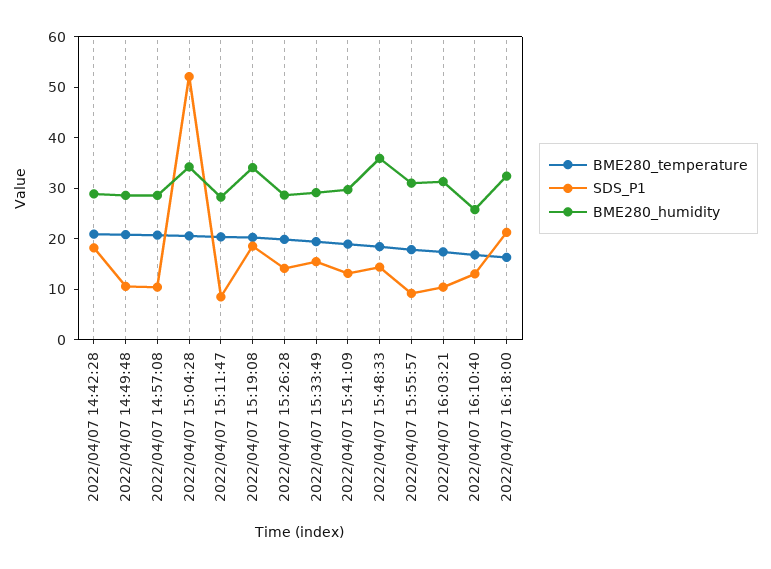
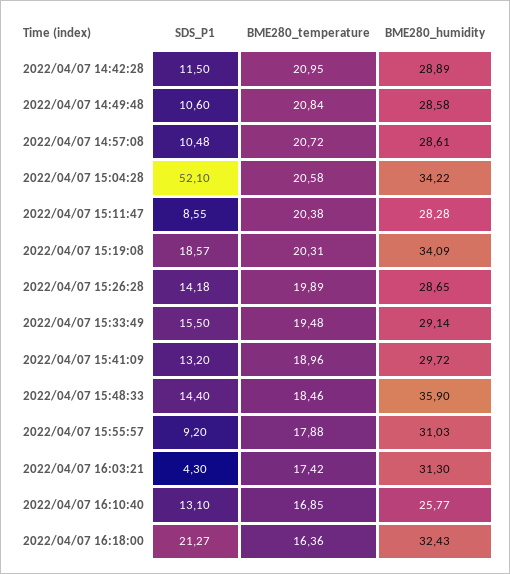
  {
    "BME280_temperature": {
      "2022/04/07 14:42:28": 20.95,
      "2022/04/07 14:49:48": 20.84,
      "2022/04/07 14:57:08": 20.72,
      "2022/04/07 15:04:28": 20.58,
      "2022/04/07 15:11:47": 20.38,
      "2022/04/07 15:19:08": 20.31,
      "2022/04/07 15:26:28": 19.89,
      "2022/04/07 15:33:49": 19.48,
      "2022/04/07 15:41:09": 18.96,
      "2022/04/07 15:48:33": 18.46,
      "2022/04/07 15:55:57": 17.88,
      "2022/04/07 16:03:21": 17.42,
      "2022/04/07 16:10:40": 16.85,
      "2022/04/07 16:18:00": 16.36
    },
    "SDS_P1": {
-     "2022/04/07 14:42:28": 18,
+     "2022/04/07 14:42:28": 11.5,
      "2022/04/07 14:49:48": 10.6,
      "2022/04/07 14:57:08": 10.48,
      "2022/04/07 15:04:28": 52.1,
      "2022/04/07 15:11:47": 8.55,
      "2022/04/07 15:19:08": 18.57,
      "2022/04/07 15:26:28": 14.18,
      "2022/04/07 15:33:49": 15.5,
      "2022/04/07 15:41:09": 13.2,
      "2022/04/07 15:48:33": 14.4,
      "2022/04/07 15:55:57": 9.2,
-     "2022/04/07 16:03:21": 10,
+     "2022/04/07 16:03:21": 4.3,
      "2022/04/07 16:10:40": 13.1,
      "2022/04/07 16:18:00": 21.27
    },
    "BME280_humidity": {
      "2022/04/07 14:42:28": 28.89,
      "2022/04/07 14:49:48": 28.58,
      "2022/04/07 14:57:08": 28.61,
      "2022/04/07 15:04:28": 34.22,
      "2022/04/07 15:11:47": 28.28,
      "2022/04/07 15:19:08": 34.09,
      "2022/04/07 15:26:28": 28.65,
      "2022/04/07 15:33:49": 29.14,
      "2022/04/07 15:41:09": 29.72,
      "2022/04/07 15:48:33": 35.9,
      "2022/04/07 15:55:57": 31.03,
      "2022/04/07 16:03:21": 31.3,
      "2022/04/07 16:10:40": 25.77,
      "2022/04/07 16:18:00": 32.43
    }
  }

